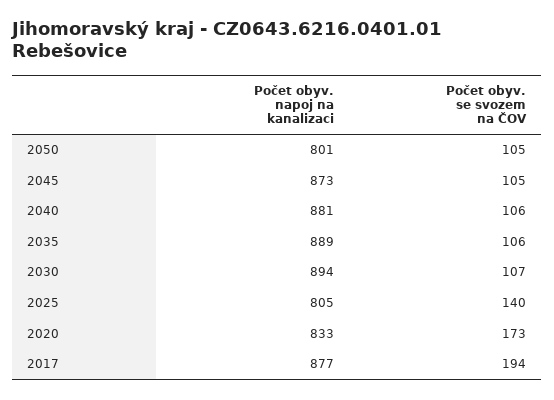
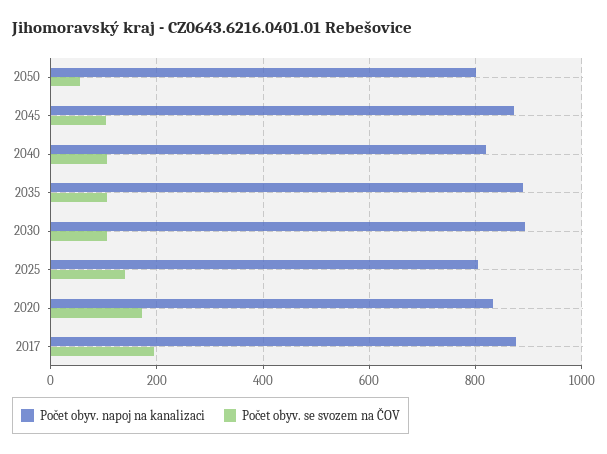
  {
    "Počet obyv. napoj na kanalizaci": {
      "2050": 801,
      "2045": 873,
-     "2040": 881,
+     "2040": 820,
      "2035": 889,
      "2030": 894,
      "2025": 805,
      "2020": 833,
      "2017": 877
    },
    "Počet obyv. se svozem na ČOV": {
-     "2050": 105,
+     "2050": 60,
      "2045": 105,
      "2040": 106,
      "2035": 106,
      "2030": 107,
      "2025": 140,
      "2020": 173,
      "2017": 194
    }
  }

